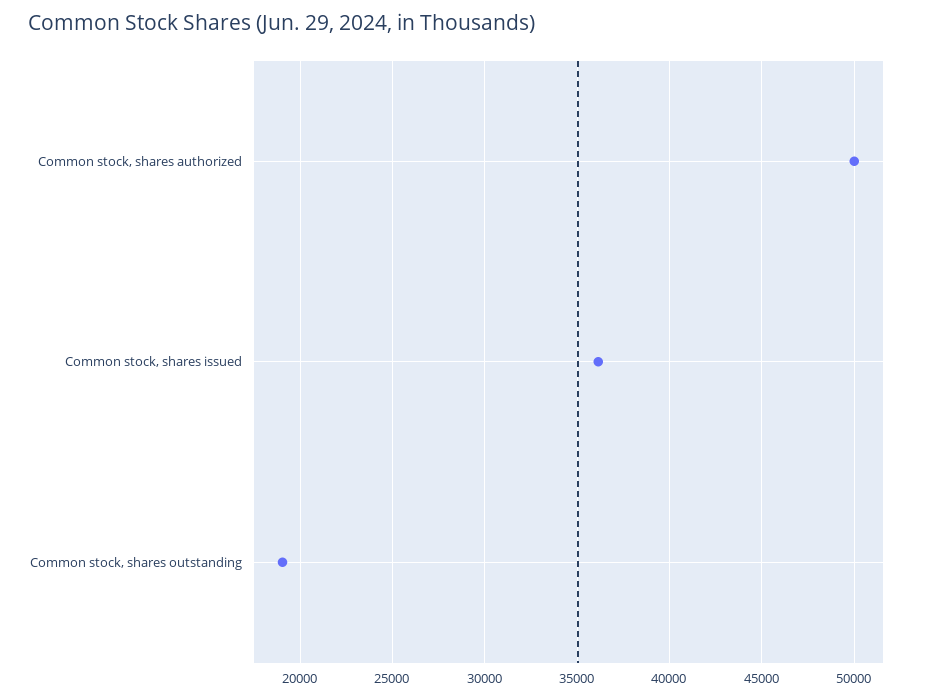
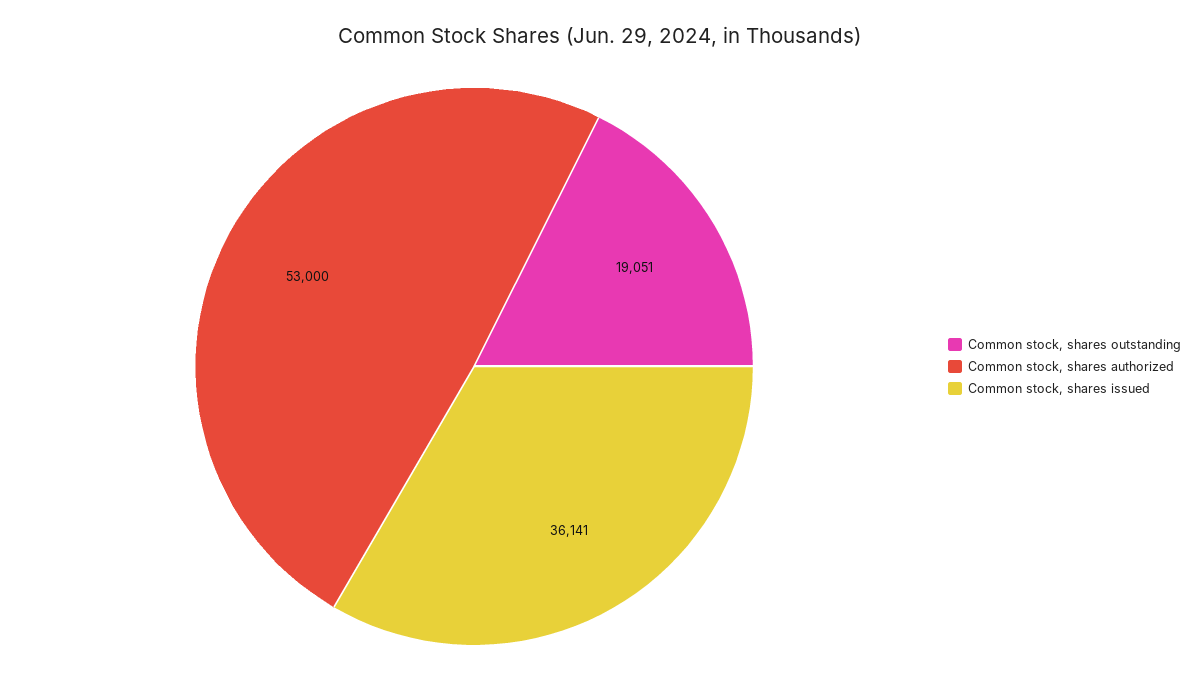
  {
-   "Common stock, shares authorized": 50000,
+   "Common stock, shares authorized": 53000,
    "Common stock, shares issued": 36141,
    "Common stock, shares outstanding": 19051
  }

